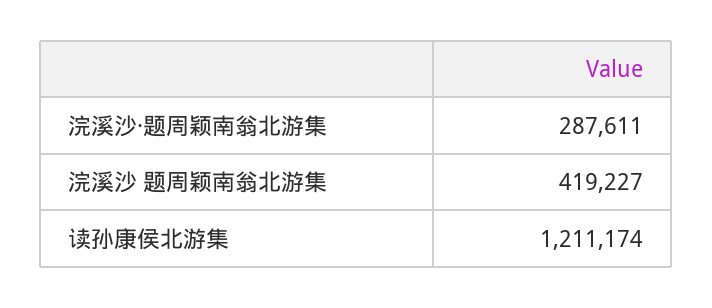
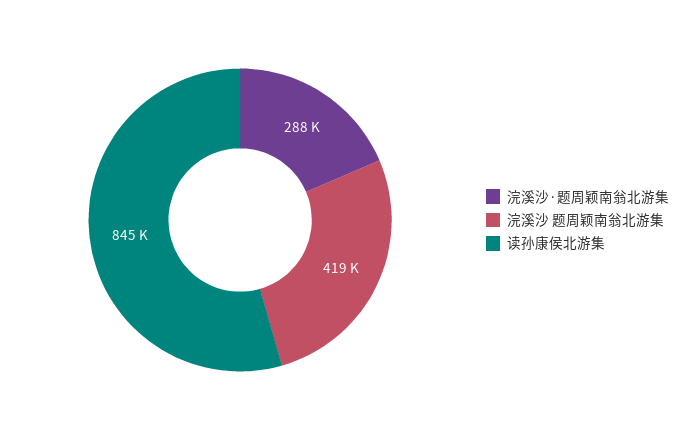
  {
    "浣溪沙·题周颖南翁北游集": 287611,
    "浣溪沙 题周颖南翁北游集": 419227,
-   "读孙康侯北游集": 1211174
+   "读孙康侯北游集": 845000
  }

